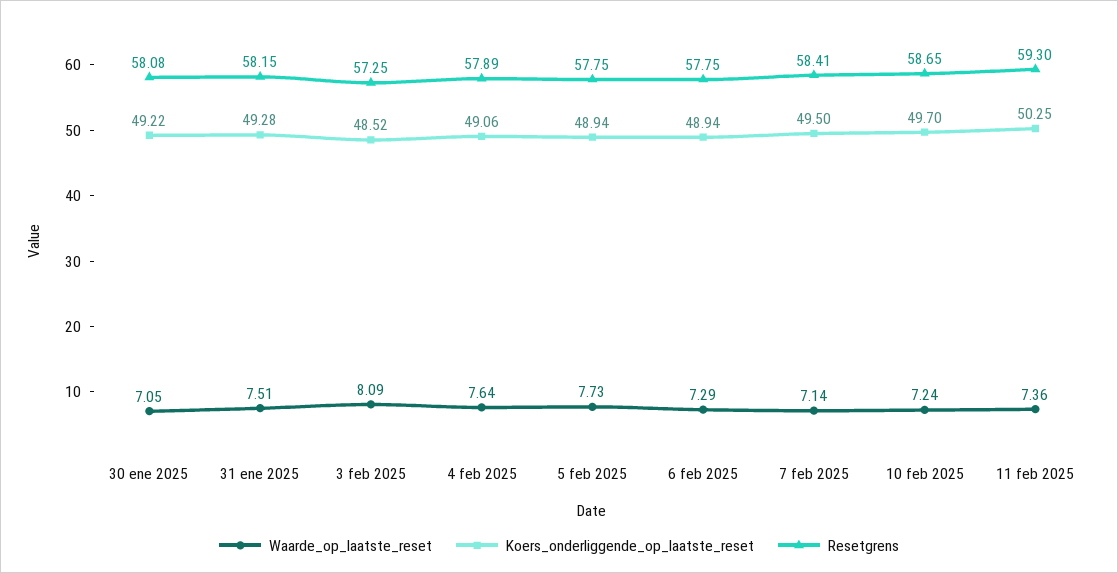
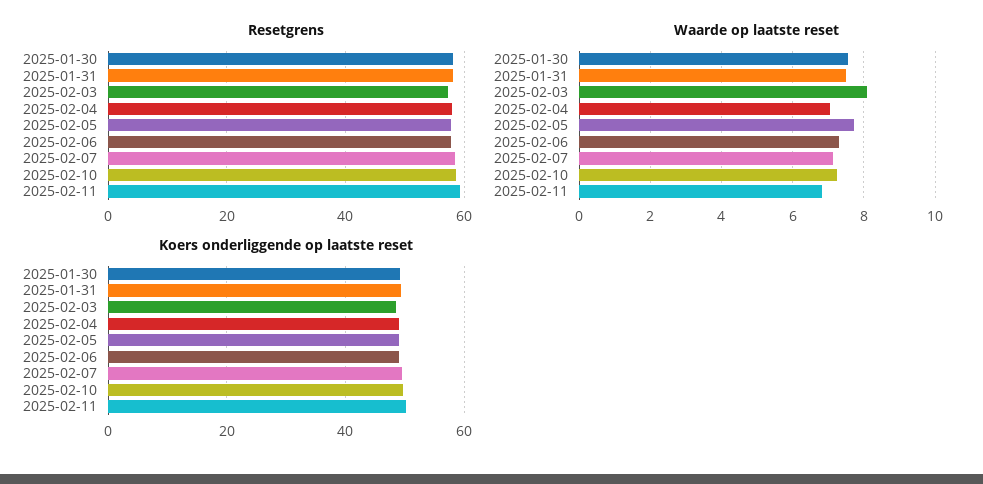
  {
    "Waarde_op_laatste_reset": {
-     "30 ene 2025": 7.05,
+     "30 ene 2025": 7.6,
      "31 ene 2025": 7.51,
      "3 feb 2025": 8.09,
-     "4 feb 2025": 7.64,
+     "4 feb 2025": 7,
      "5 feb 2025": 7.73,
      "6 feb 2025": 7.29,
      "7 feb 2025": 7.14,
      "10 feb 2025": 7.24,
-     "11 feb 2025": 7.36
+     "11 feb 2025": 6.8
    },
    "Koers_onderliggende_op_laatste_reset": {
      "30 ene 2025": 49.22,
      "31 ene 2025": 49.28,
      "3 feb 2025": 48.52,
      "4 feb 2025": 49.06,
      "5 feb 2025": 48.94,
      "6 feb 2025": 48.94,
      "7 feb 2025": 49.5,
      "10 feb 2025": 49.7,
      "11 feb 2025": 50.25
    },
    "Resetgrens": {
      "30 ene 2025": 58.08,
      "31 ene 2025": 58.15,
      "3 feb 2025": 57.25,
      "4 feb 2025": 57.89,
      "5 feb 2025": 57.75,
      "6 feb 2025": 57.75,
      "7 feb 2025": 58.41,
      "10 feb 2025": 58.65,
      "11 feb 2025": 59.3
    }
  }

